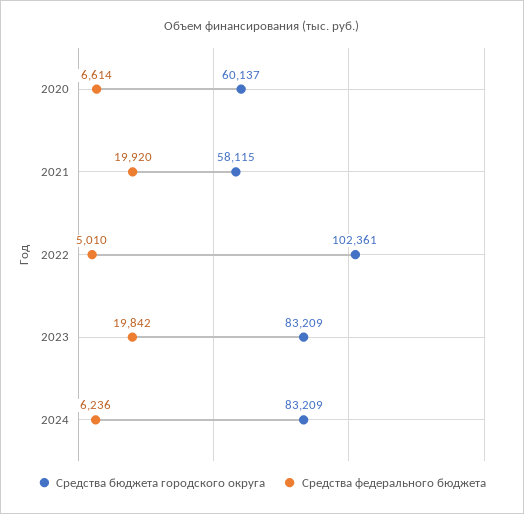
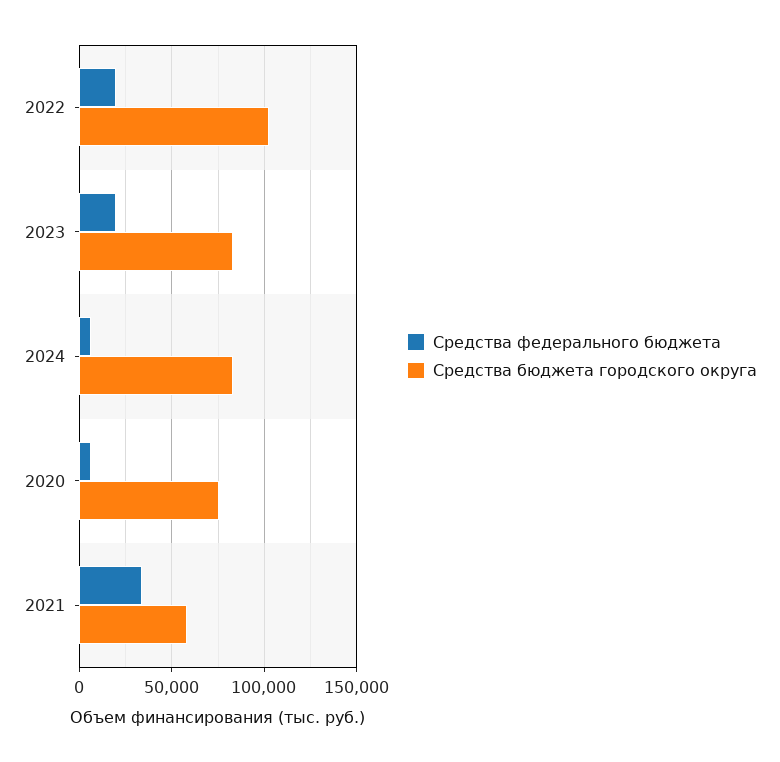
  {
    "Средства бюджета городского округа": {
-     "2020": 60137,
+     "2020": 75000,
      "2021": 58115,
      "2022": 102361,
      "2023": 83209,
      "2024": 83209
    },
    "Средства федерального бюджета": {
      "2020": 6614,
-     "2021": 19920,
+     "2021": 35000,
-     "2022": 5010,
+     "2022": 20000,
      "2023": 19842,
      "2024": 6236
    }
  }

